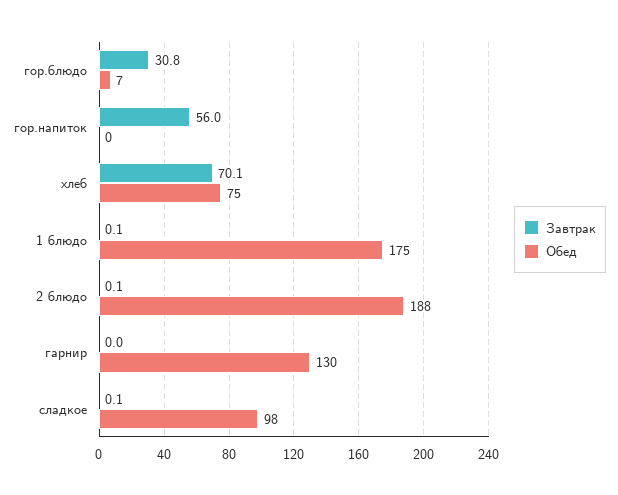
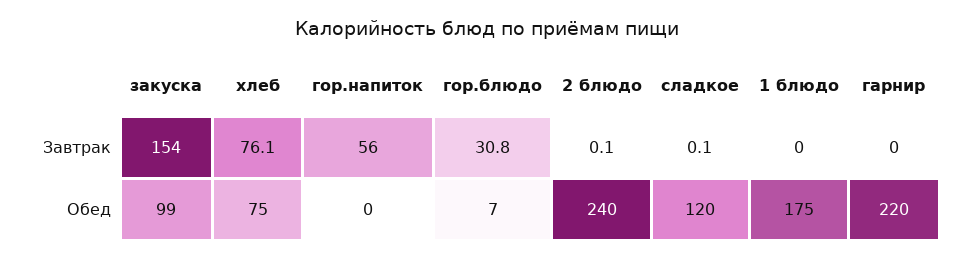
  {
    "Завтрак": {
      "гор.блюдо": 30.8,
      "гор.напиток": 56,
-     "хлеб": 70.1,
+     "хлеб": 76.1,
-     "1 блюдо": 0.1,
+     "1 блюдо": 0,
      "2 блюдо": 0.1,
      "гарнир": 0,
-     "сладкое": 0.1
+     "сладкое": 0.1,
+     "закуска": 154
    },
    "Обед": {
      "гор.блюдо": 7,
      "гор.напиток": 0,
      "хлеб": 75,
      "1 блюдо": 175,
-     "2 блюдо": 188,
+     "2 блюдо": 240,
-     "гарнир": 130,
+     "гарнир": 220,
-     "сладкое": 98
+     "сладкое": 120,
+     "закуска": 99
    }
  }

